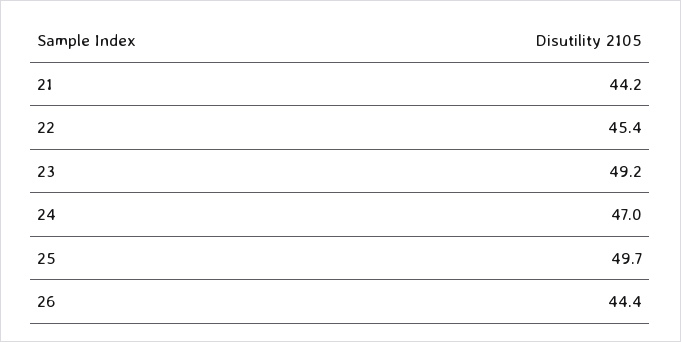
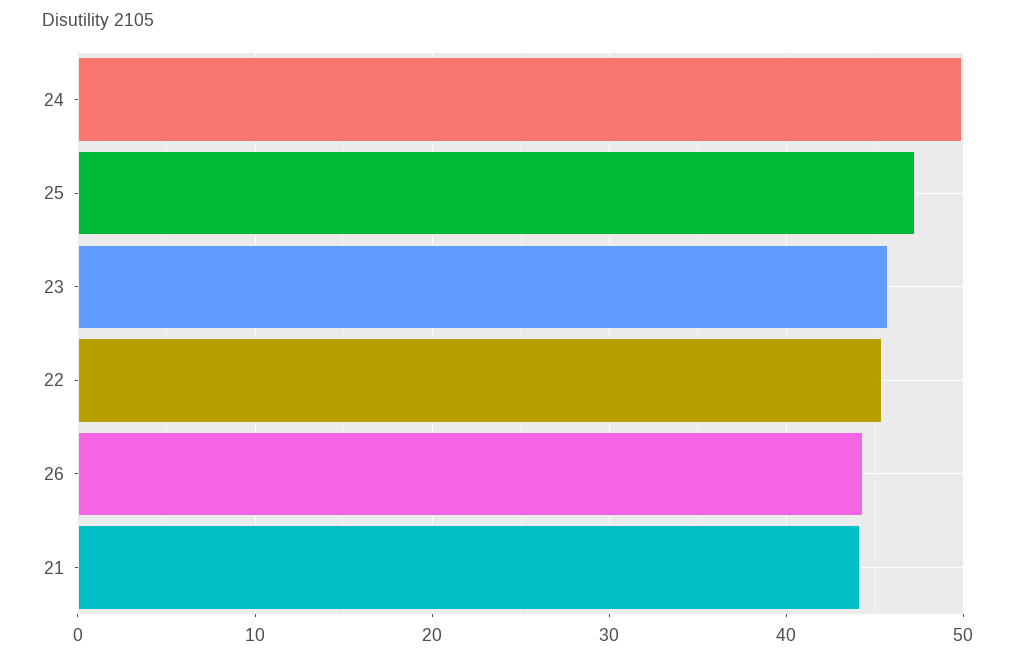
  {
    "21": 44.2,
    "22": 45.4,
-   "23": 49.2,
+   "23": 46,
-   "24": 47,
+   "24": 50,
-   "25": 49.7,
+   "25": 47,
    "26": 44.4
  }

